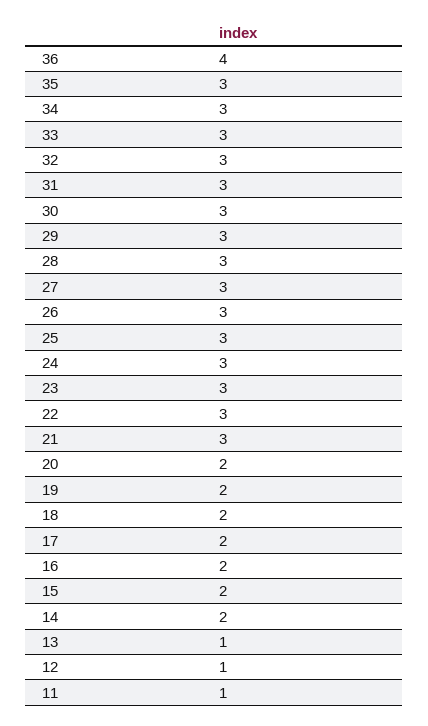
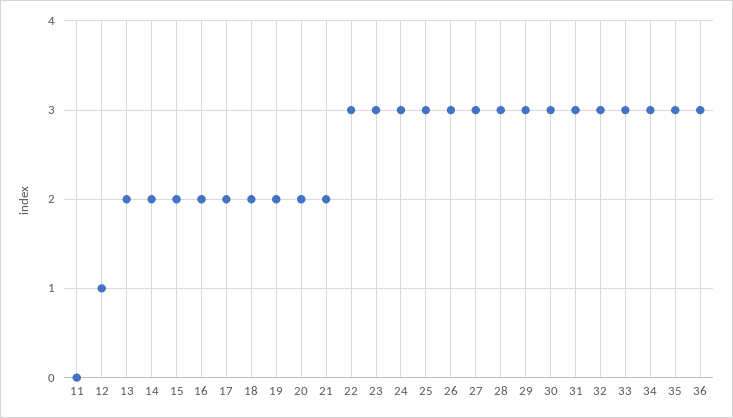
  {
-   "36": 4,
+   "36": 3,
    "35": 3,
    "34": 3,
    "33": 3,
    "32": 3,
    "31": 3,
    "30": 3,
    "29": 3,
    "28": 3,
    "27": 3,
    "26": 3,
    "25": 3,
    "24": 3,
    "23": 3,
    "22": 3,
-   "21": 3,
+   "21": 2,
    "20": 2,
    "19": 2,
    "18": 2,
    "17": 2,
    "16": 2,
    "15": 2,
    "14": 2,
-   "13": 1,
+   "13": 2,
    "12": 1,
-   "11": 1
+   "11": 0
  }

